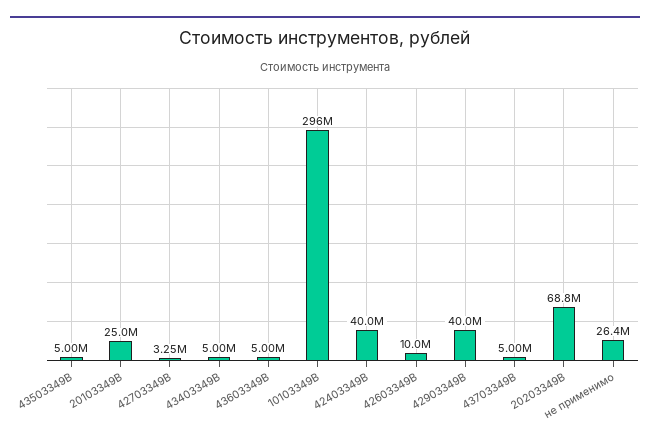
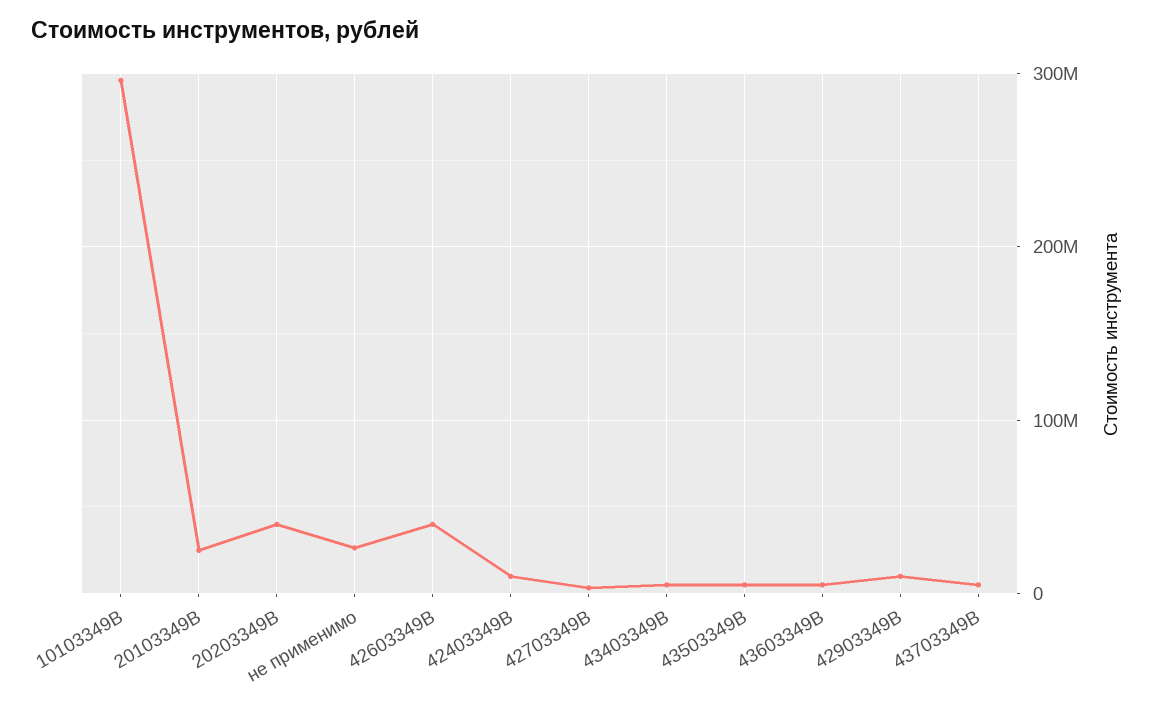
  {
    "43503349B": 5000000,
    "20103349В": 25000000,
    "42703349B": 3250000,
    "43403349B": 5000000,
    "43603349B": 5000000,
    "10103349B": 296000000,
-   "42403349B": 40000000,
+   "42403349B": 10000000,
-   "42603349B": 10000000,
+   "42603349B": 40000000,
-   "42903349B": 40000000,
+   "42903349B": 10000000,
    "43703349B": 5000000,
-   "20203349В": 68800000,
+   "20203349В": 40000000,
    "не применимо": 26400000
  }

